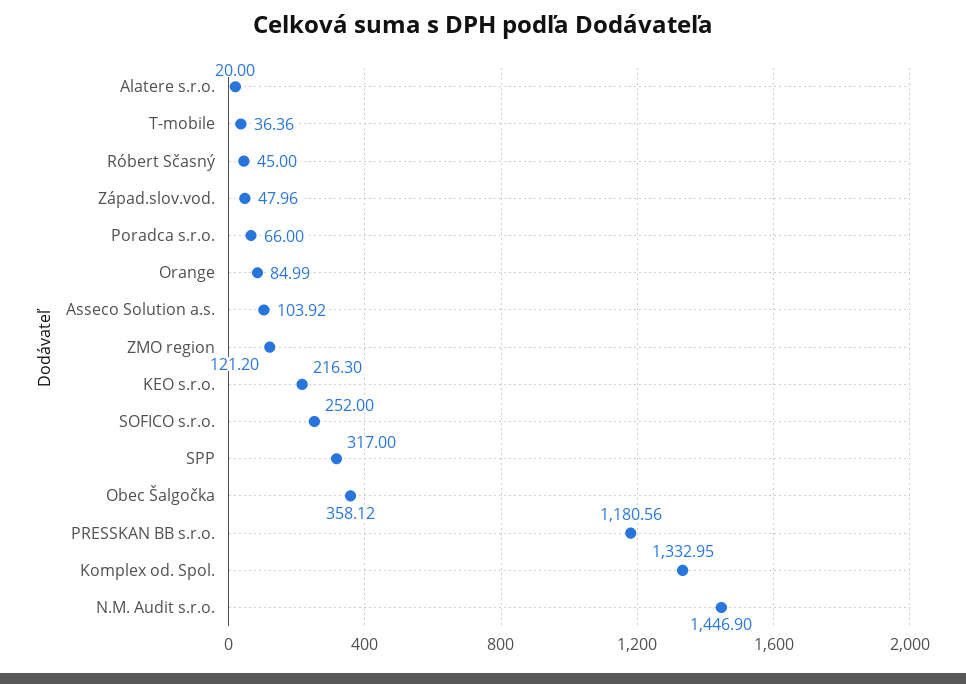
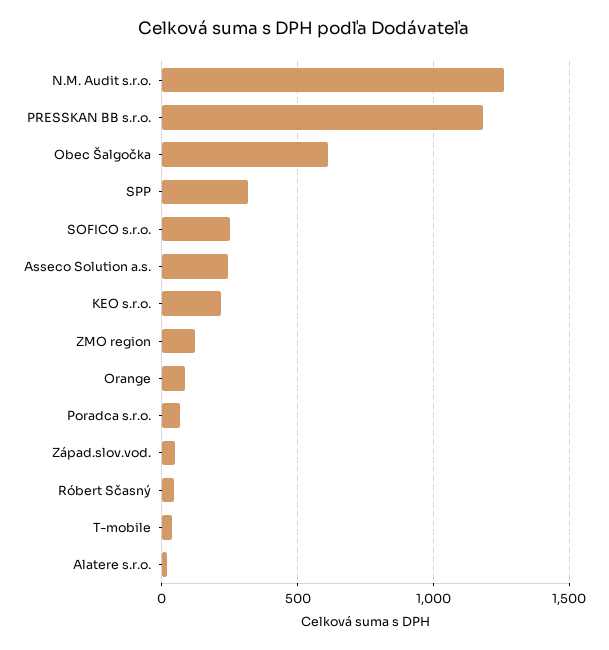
  {
    "Alatere s.r.o.": 20,
    "T-mobile": 36.36,
    "Róbert Sčasný": 45,
    "Západ.slov.vod.": 47.96,
    "Poradca s.r.o.": 66,
    "Orange": 84.99,
-   "Asseco Solution a.s.": 103.92,
+   "Asseco Solution a.s.": 250,
    "ZMO region": 121.2,
    "KEO s.r.o.": 216.3,
    "SOFICO s.r.o.": 252,
    "SPP": 317,
-   "Obec Šalgočka": 358.12,
+   "Obec Šalgočka": 600,
    "PRESSKAN BB s.r.o.": 1180.56,
-   "Komplex od. Spol.": 1332.95,
-   "N.M. Audit s.r.o.": 1446.9
+   "N.M. Audit s.r.o.": 1250
  }

